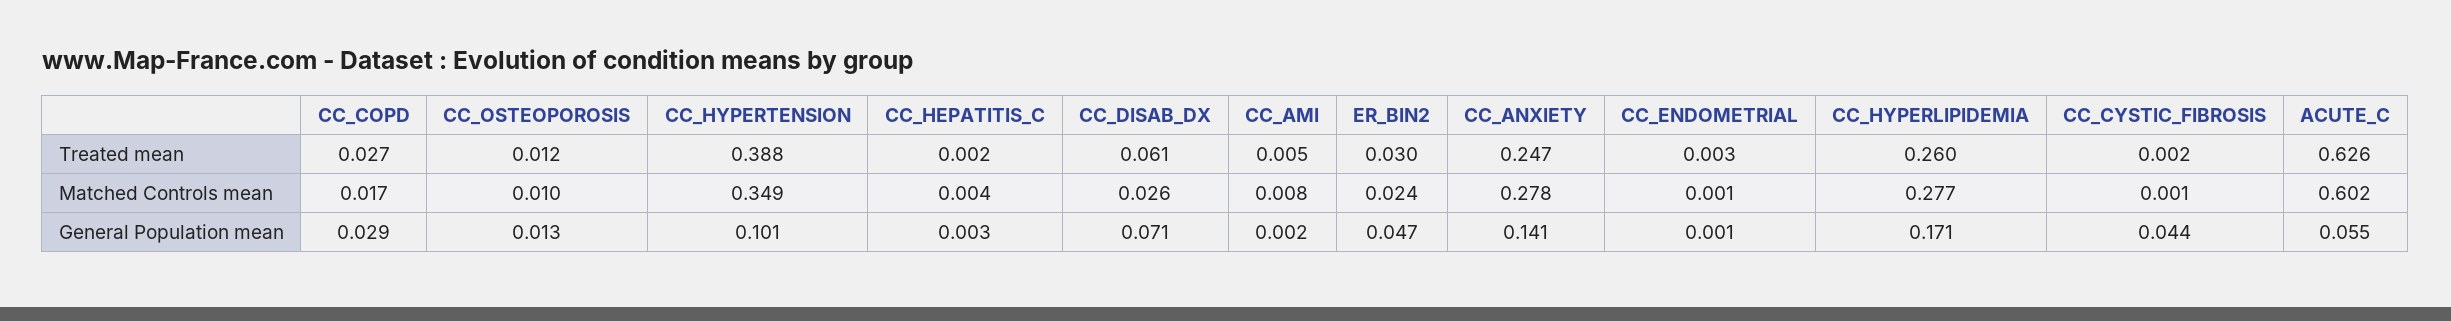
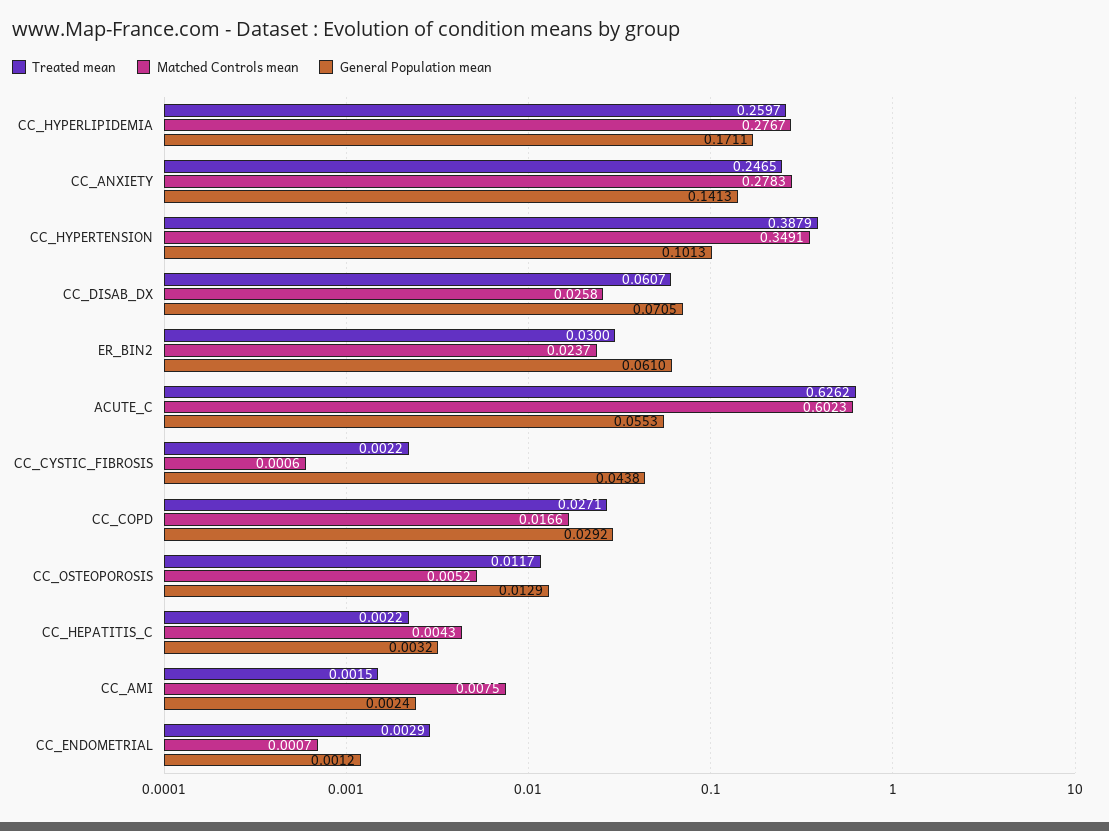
  {
    "Treated mean": {
      "CC_COPD": 0.0271,
      "CC_OSTEOPOROSIS": 0.0117,
      "CC_HYPERTENSION": 0.3879,
      "CC_HEPATITIS_C": 0.0022,
      "CC_DISAB_DX": 0.0607,
-     "CC_AMI": 0.005,
+     "CC_AMI": 0.0015,
      "ER_BIN2": 0.03,
      "CC_ANXIETY": 0.2465,
      "CC_ENDOMETRIAL": 0.0029,
      "CC_HYPERLIPIDEMIA": 0.2597,
      "CC_CYSTIC_FIBROSIS": 0.0022,
      "ACUTE_C": 0.6262
    },
    "Matched Controls mean": {
      "CC_COPD": 0.0166,
-     "CC_OSTEOPOROSIS": 0.01,
+     "CC_OSTEOPOROSIS": 0.0052,
      "CC_HYPERTENSION": 0.3491,
      "CC_HEPATITIS_C": 0.0043,
      "CC_DISAB_DX": 0.0258,
      "CC_AMI": 0.0075,
      "ER_BIN2": 0.0237,
      "CC_ANXIETY": 0.2783,
      "CC_ENDOMETRIAL": 0.0007,
      "CC_HYPERLIPIDEMIA": 0.2767,
      "CC_CYSTIC_FIBROSIS": 0.0006,
      "ACUTE_C": 0.6023
    },
    "General Population mean": {
      "CC_COPD": 0.0292,
      "CC_OSTEOPOROSIS": 0.0129,
      "CC_HYPERTENSION": 0.1013,
      "CC_HEPATITIS_C": 0.0032,
      "CC_DISAB_DX": 0.0705,
      "CC_AMI": 0.0024,
-     "ER_BIN2": 0.047,
+     "ER_BIN2": 0.061,
      "CC_ANXIETY": 0.1413,
      "CC_ENDOMETRIAL": 0.0012,
      "CC_HYPERLIPIDEMIA": 0.1711,
      "CC_CYSTIC_FIBROSIS": 0.0438,
      "ACUTE_C": 0.0553
    }
  }

